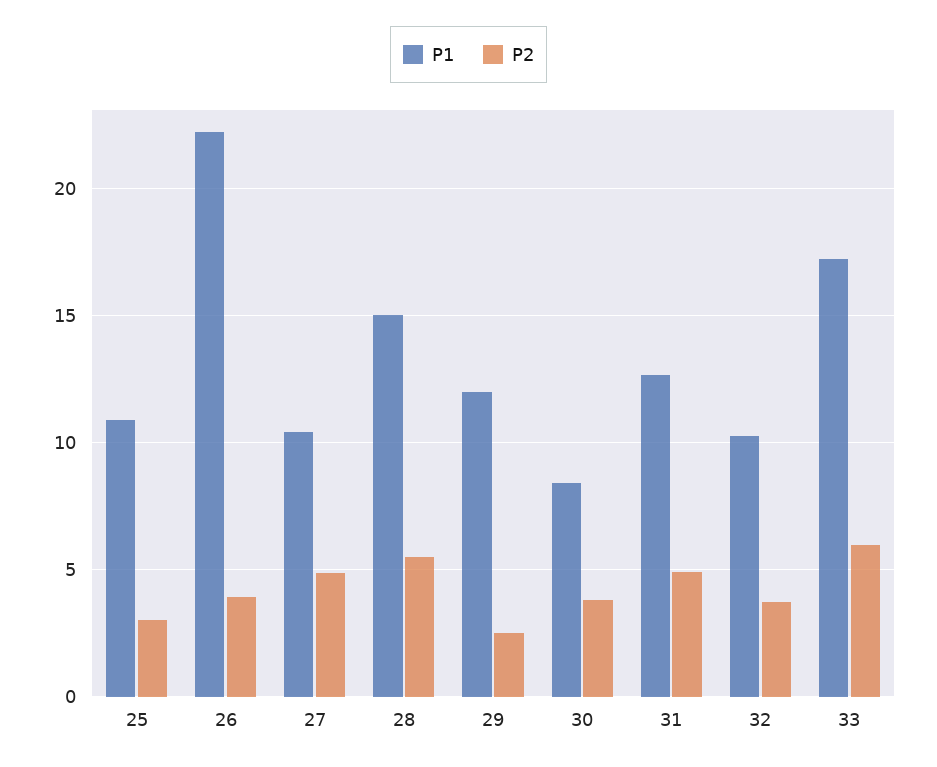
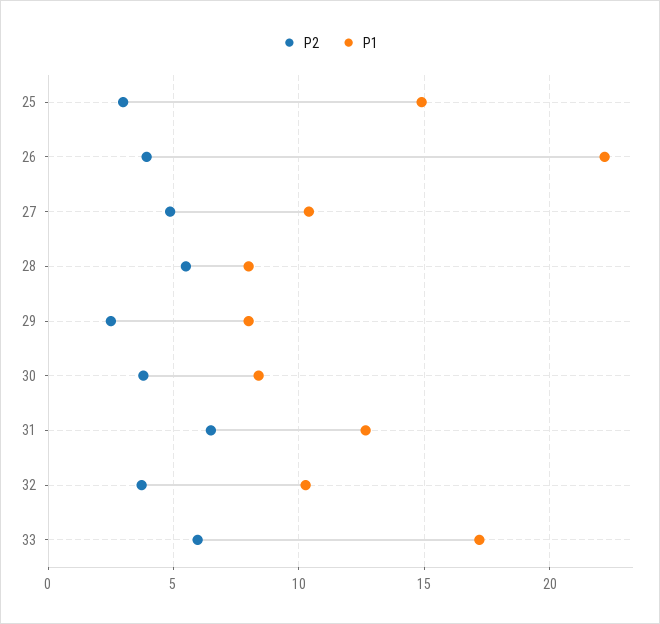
  {
    "P1": {
-     "25": 11,
+     "25": 15,
      "26": 22,
      "27": 10.5,
-     "28": 15,
+     "28": 8,
-     "29": 12,
+     "29": 8,
      "30": 8.5,
      "31": 12.5,
      "32": 10.5,
      "33": 17
    },
    "P2": {
      "25": 3,
      "26": 4,
      "27": 5,
      "28": 5.5,
      "29": 2.5,
      "30": 4,
-     "31": 5,
+     "31": 6.5,
      "32": 3.5,
      "33": 6
    }
  }

